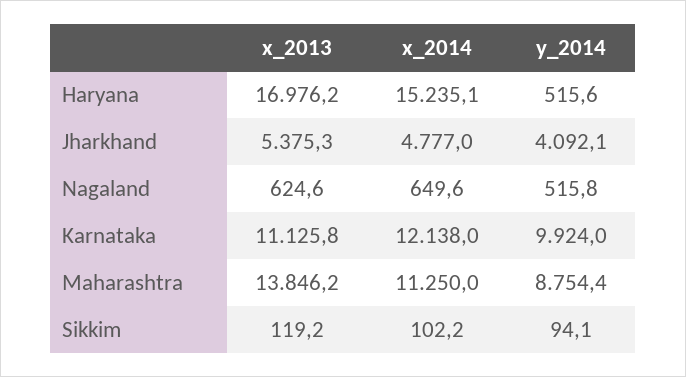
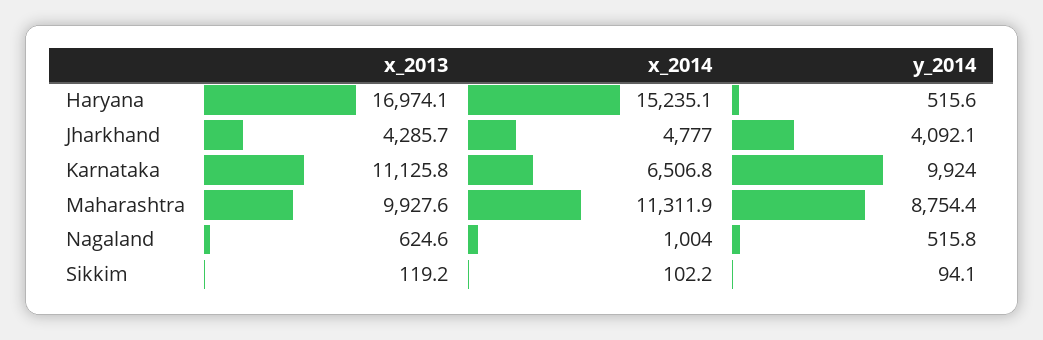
  {
    "x_2013": {
-     "Haryana": 16976.2,
+     "Haryana": 16974.1,
-     "Jharkhand": 5375.3,
+     "Jharkhand": 4285.7,
      "Nagaland": 624.6,
      "Karnataka": 11125.8,
-     "Maharashtra": 13846.2,
+     "Maharashtra": 9927.6,
      "Sikkim": 119.2
    },
    "x_2014": {
      "Haryana": 15235.1,
      "Jharkhand": 4777,
-     "Nagaland": 649.6,
+     "Nagaland": 1004,
-     "Karnataka": 12138,
+     "Karnataka": 6506.8,
-     "Maharashtra": 11250,
+     "Maharashtra": 11311.9,
      "Sikkim": 102.2
    },
    "y_2014": {
      "Haryana": 515.6,
      "Jharkhand": 4092.1,
      "Nagaland": 515.8,
      "Karnataka": 9924,
      "Maharashtra": 8754.4,
      "Sikkim": 94.1
    }
  }

